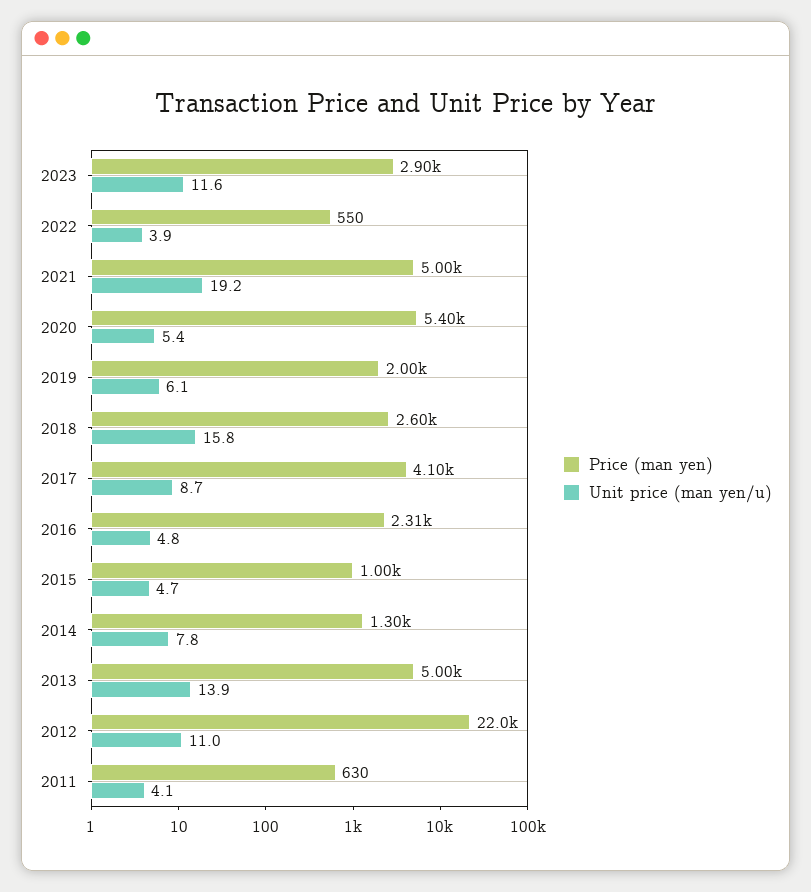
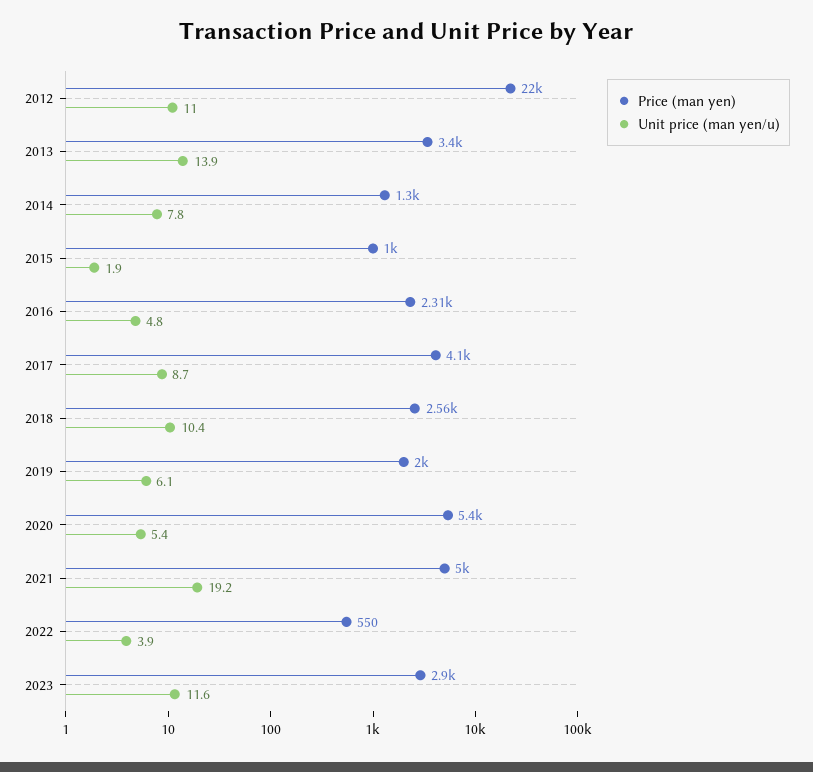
  {
    "Price (man yen)": {
      "2023": 2900,
      "2022": 550,
      "2021": 5000,
      "2020": 5400,
      "2019": 2000,
-     "2018": 2600,
+     "2018": 2560,
      "2017": 4100,
      "2016": 2310,
      "2015": 1000,
      "2014": 1300,
-     "2013": 5000,
+     "2013": 3400,
-     "2012": 22000,
+     "2012": 22000
-     "2011": 630
    },
    "Unit price (man yen/u)": {
      "2023": 11.6,
      "2022": 3.9,
      "2021": 19.2,
      "2020": 5.4,
      "2019": 6.1,
-     "2018": 15.8,
+     "2018": 10.4,
      "2017": 8.7,
      "2016": 4.8,
-     "2015": 4.7,
+     "2015": 1.9,
      "2014": 7.8,
      "2013": 13.9,
-     "2012": 11,
+     "2012": 11
-     "2011": 4.1
    }
  }

